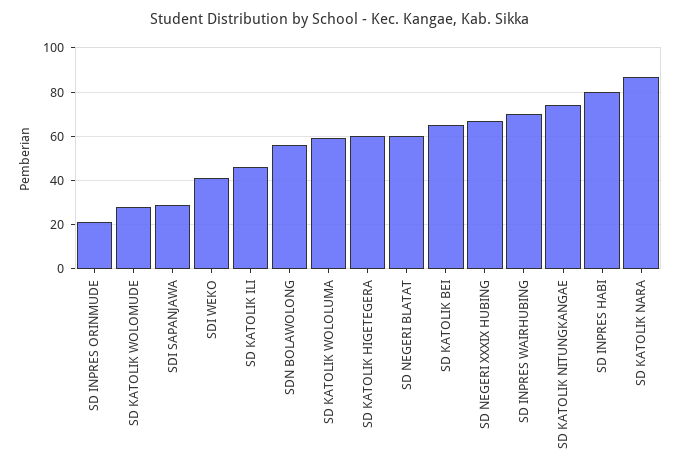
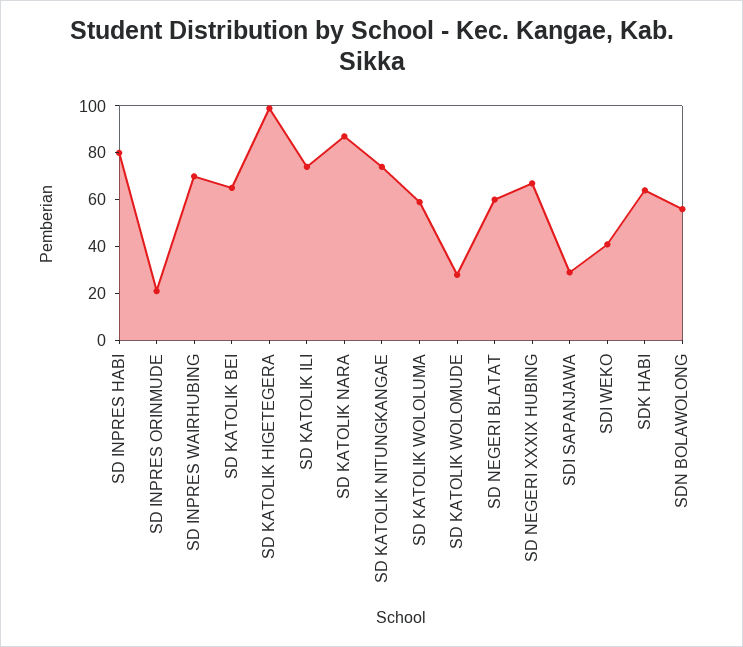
  {
    "SD INPRES ORINMUDE": 20,
    "SD KATOLIK WOLOMUDE": 30,
    "SDI SAPANJAWA": 30,
    "SDI WEKO": 40,
-   "SD KATOLIK ILI": 45,
+   "SD KATOLIK ILI": 75,
    "SDN BOLAWOLONG": 55,
    "SD KATOLIK WOLOLUMA": 60,
-   "SD KATOLIK HIGETEGERA": 60,
+   "SD KATOLIK HIGETEGERA": 100,
    "SD NEGERI BLATAT": 60,
    "SD KATOLIK BEI": 65,
    "SD NEGERI XXXIX HUBING": 65,
    "SD INPRES WAIRHUBING": 70,
    "SD KATOLIK NITUNGKANGAE": 75,
    "SD INPRES HABI": 80,
-   "SD KATOLIK NARA": 85
+   "SD KATOLIK NARA": 85,
+   "SDK HABI": 65
  }

